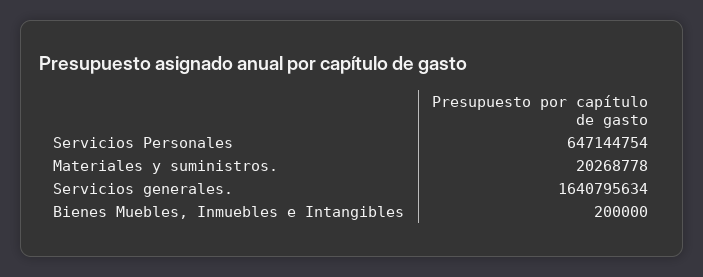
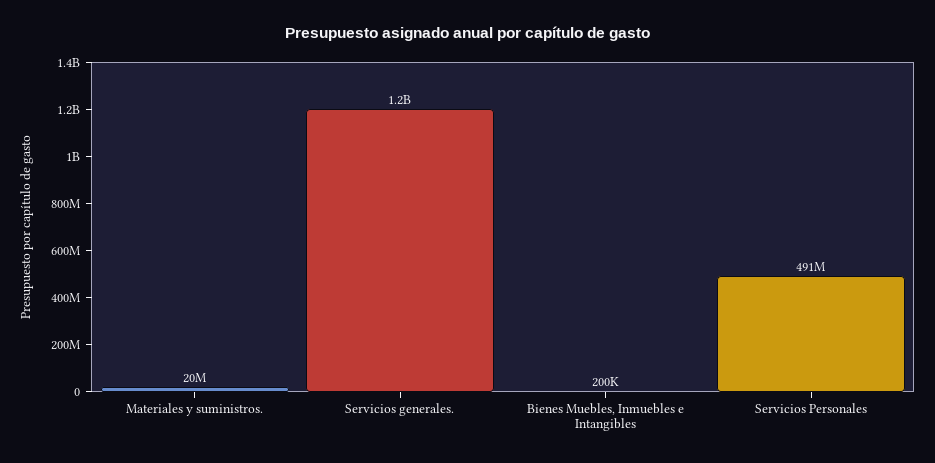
  {
-   "Servicios Personales": 647144754,
+   "Servicios Personales": 491000000,
    "Materiales y suministros.": 20268778,
-   "Servicios generales.": 1640795634,
+   "Servicios generales.": 1200000000,
    "Bienes Muebles, Inmuebles e Intangibles": 200000
  }

